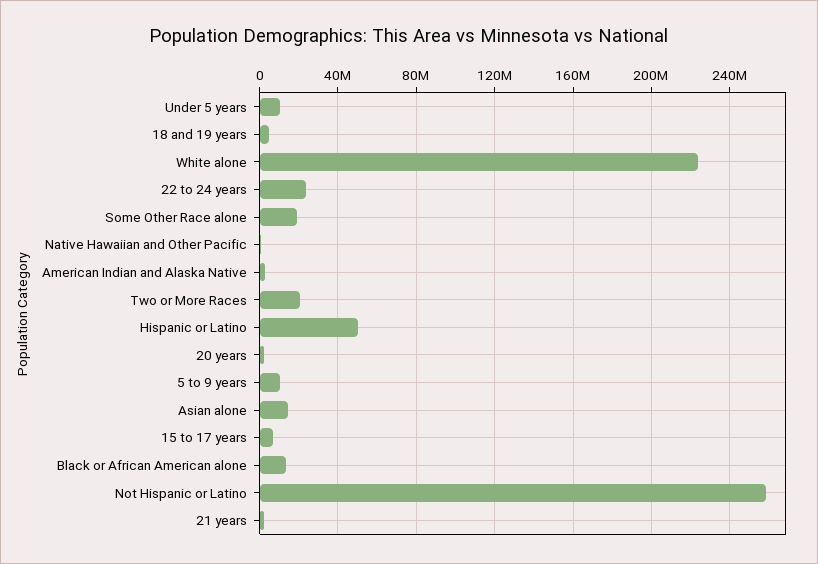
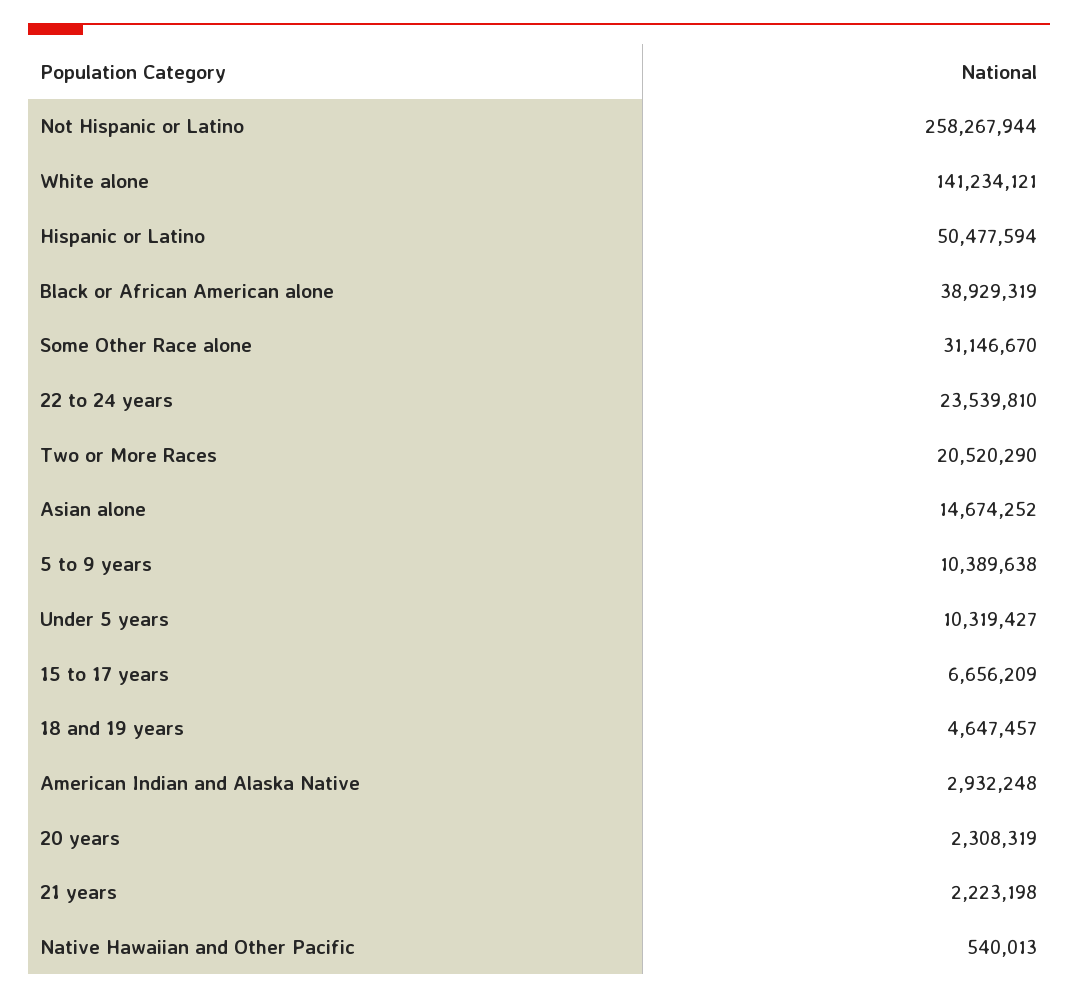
  {
    "Under 5 years": 10319427,
    "18 and 19 years": 4647457,
-   "White alone": 225000000,
+   "White alone": 141234121,
    "22 to 24 years": 23539810,
-   "Some Other Race alone": 20000000,
+   "Some Other Race alone": 31146670,
    "Native Hawaiian and Other Pacific": 540013,
    "American Indian and Alaska Native": 2932248,
    "Two or More Races": 20520290,
    "Hispanic or Latino": 50477594,
    "20 years": 2308319,
    "5 to 9 years": 10389638,
    "Asian alone": 14674252,
    "15 to 17 years": 6656209,
-   "Black or African American alone": 15000000,
+   "Black or African American alone": 38929319,
    "Not Hispanic or Latino": 258267944,
    "21 years": 2223198
  }

